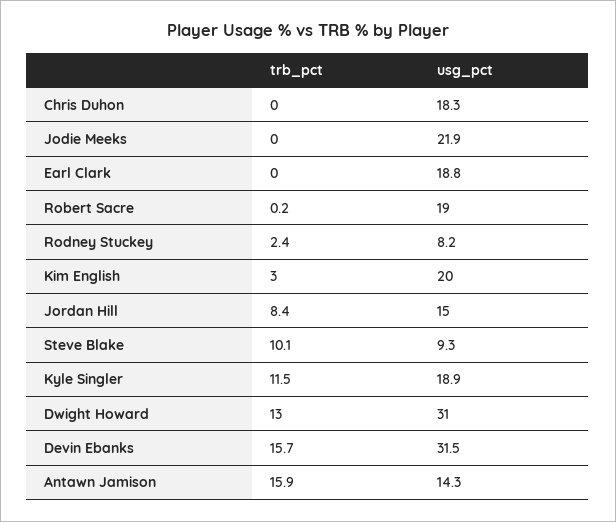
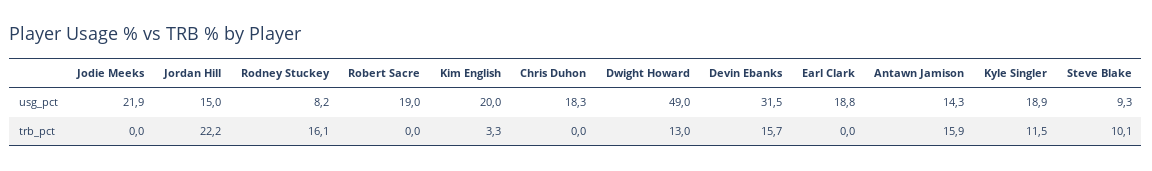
  {
    "trb_pct": {
      "Chris Duhon": 0,
      "Jodie Meeks": 0,
      "Earl Clark": 0,
-     "Robert Sacre": 0.2,
+     "Robert Sacre": 0,
-     "Rodney Stuckey": 2.4,
+     "Rodney Stuckey": 16.1,
-     "Kim English": 3,
+     "Kim English": 3.3,
-     "Jordan Hill": 8.4,
+     "Jordan Hill": 22.2,
      "Steve Blake": 10.1,
      "Kyle Singler": 11.5,
      "Dwight Howard": 13,
      "Devin Ebanks": 15.7,
      "Antawn Jamison": 15.9
    },
    "usg_pct": {
      "Chris Duhon": 18.3,
      "Jodie Meeks": 21.9,
      "Earl Clark": 18.8,
      "Robert Sacre": 19,
      "Rodney Stuckey": 8.2,
      "Kim English": 20,
      "Jordan Hill": 15,
      "Steve Blake": 9.3,
      "Kyle Singler": 18.9,
-     "Dwight Howard": 31,
+     "Dwight Howard": 49,
      "Devin Ebanks": 31.5,
      "Antawn Jamison": 14.3
    }
  }

